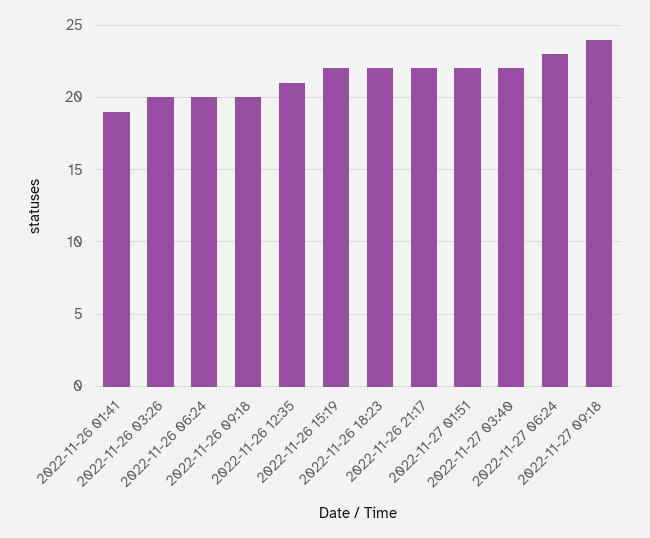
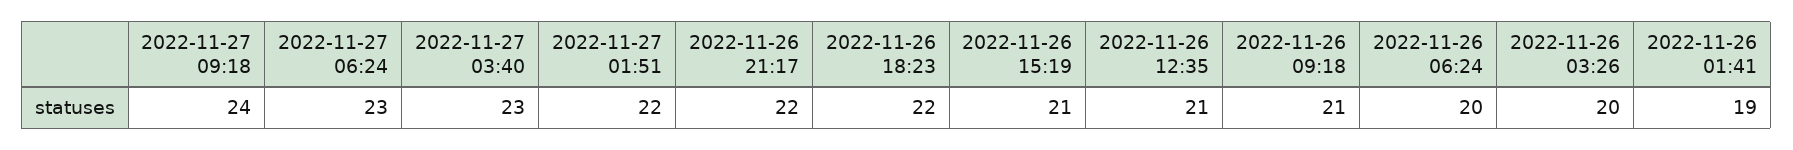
  {
    "2022-11-26 01:41": 19,
    "2022-11-26 03:26": 20,
    "2022-11-26 06:24": 20,
-   "2022-11-26 09:18": 20,
+   "2022-11-26 09:18": 21,
    "2022-11-26 12:35": 21,
-   "2022-11-26 15:19": 22,
+   "2022-11-26 15:19": 21,
    "2022-11-26 18:23": 22,
    "2022-11-26 21:17": 22,
    "2022-11-27 01:51": 22,
-   "2022-11-27 03:40": 22,
+   "2022-11-27 03:40": 23,
    "2022-11-27 06:24": 23,
    "2022-11-27 09:18": 24
  }

